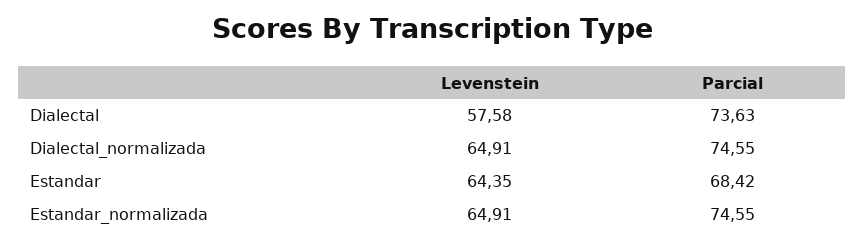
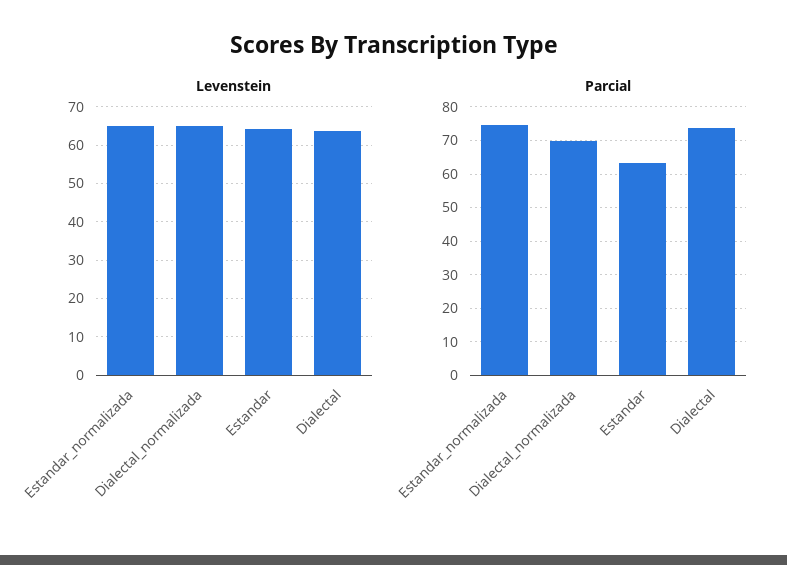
  {
    "Levenstein": {
-     "Dialectal": 57.58,
+     "Dialectal": 64,
      "Dialectal_normalizada": 64.91,
      "Estandar": 64.35,
      "Estandar_normalizada": 64.91
    },
    "Parcial": {
      "Dialectal": 73.63,
-     "Dialectal_normalizada": 74.55,
+     "Dialectal_normalizada": 70,
-     "Estandar": 68.42,
+     "Estandar": 64,
      "Estandar_normalizada": 74.55
    }
  }

